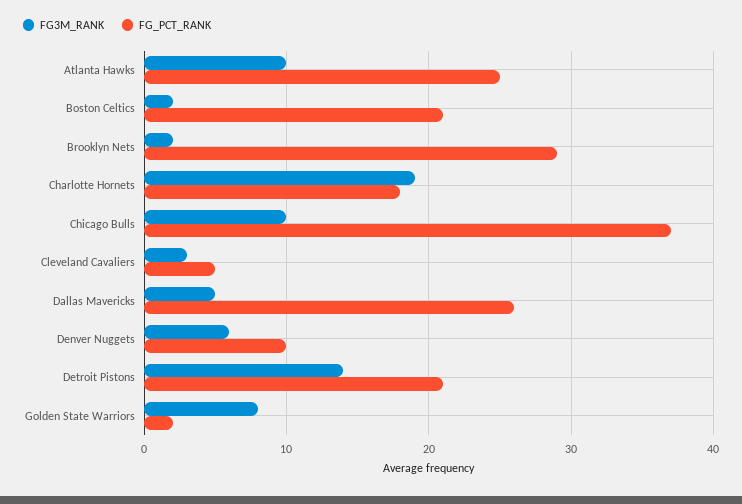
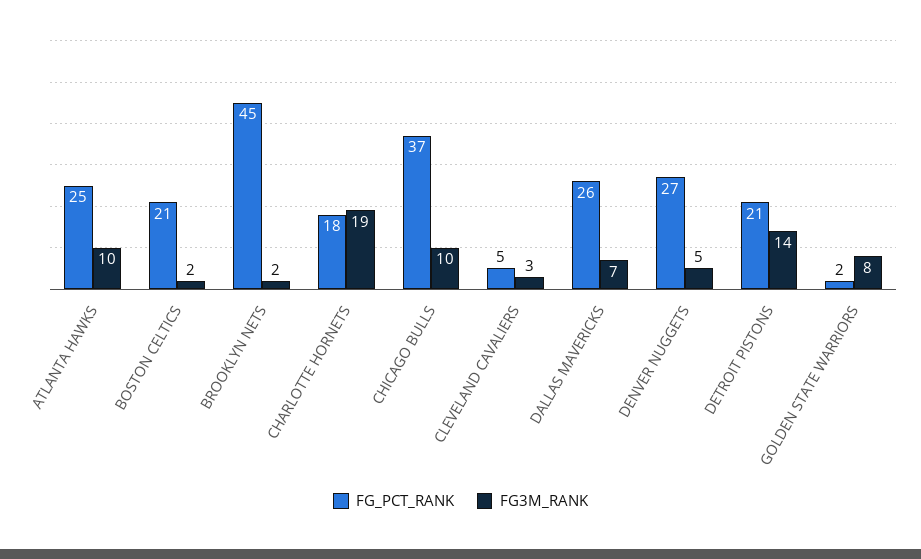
  {
    "FG3M_RANK": {
      "Atlanta Hawks": 10,
      "Boston Celtics": 2,
      "Brooklyn Nets": 2,
      "Charlotte Hornets": 19,
      "Chicago Bulls": 10,
      "Cleveland Cavaliers": 3,
-     "Dallas Mavericks": 5,
+     "Dallas Mavericks": 7,
-     "Denver Nuggets": 6,
+     "Denver Nuggets": 5,
      "Detroit Pistons": 14,
      "Golden State Warriors": 8
    },
    "FG_PCT_RANK": {
      "Atlanta Hawks": 25,
      "Boston Celtics": 21,
-     "Brooklyn Nets": 29,
+     "Brooklyn Nets": 45,
      "Charlotte Hornets": 18,
      "Chicago Bulls": 37,
      "Cleveland Cavaliers": 5,
      "Dallas Mavericks": 26,
-     "Denver Nuggets": 10,
+     "Denver Nuggets": 27,
      "Detroit Pistons": 21,
      "Golden State Warriors": 2
    }
  }

